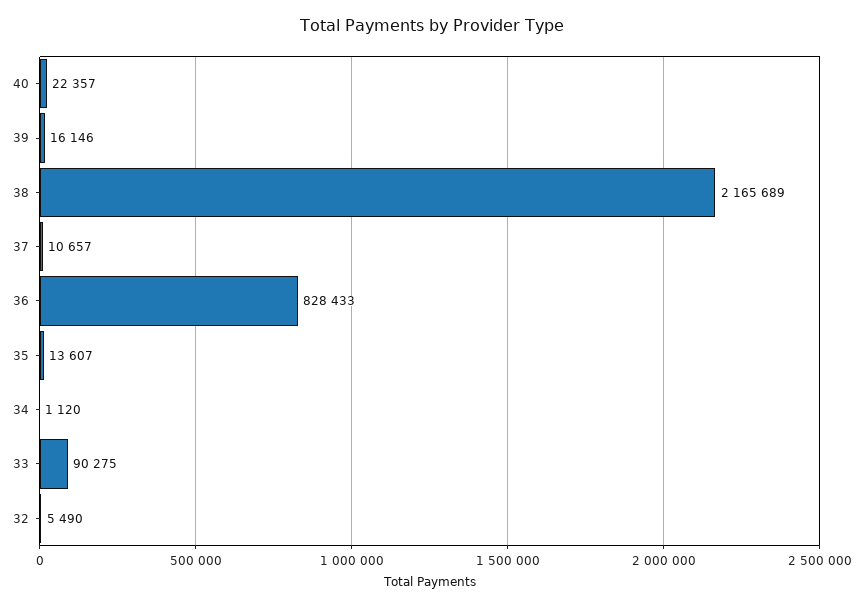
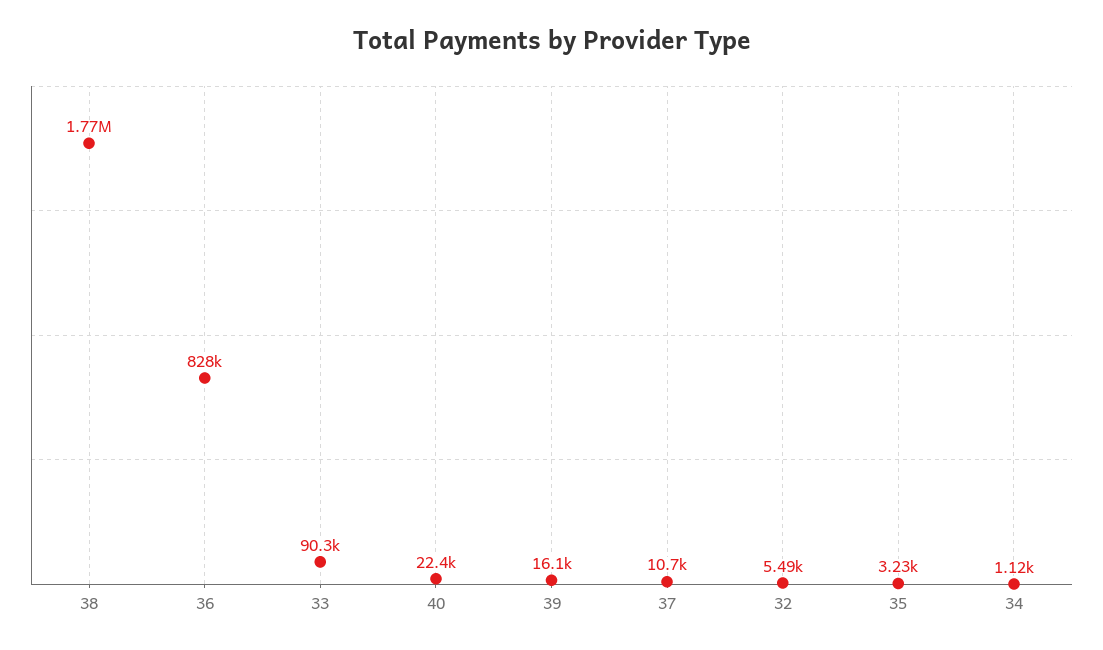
  {
    "40": 22357,
    "39": 16146,
-   "38": 2165689,
+   "38": 1770000,
    "37": 10657,
    "36": 828433,
-   "35": 13607,
+   "35": 3230,
    "34": 1120,
    "33": 90275,
    "32": 5490
  }

